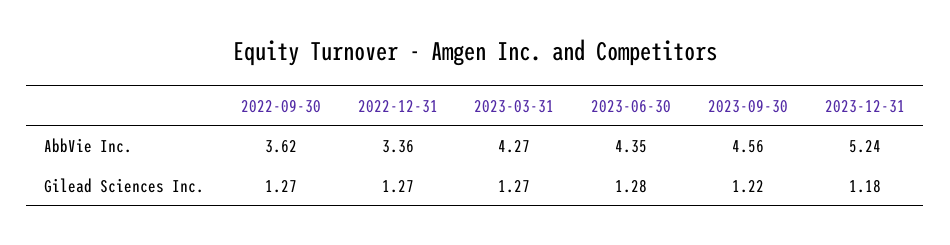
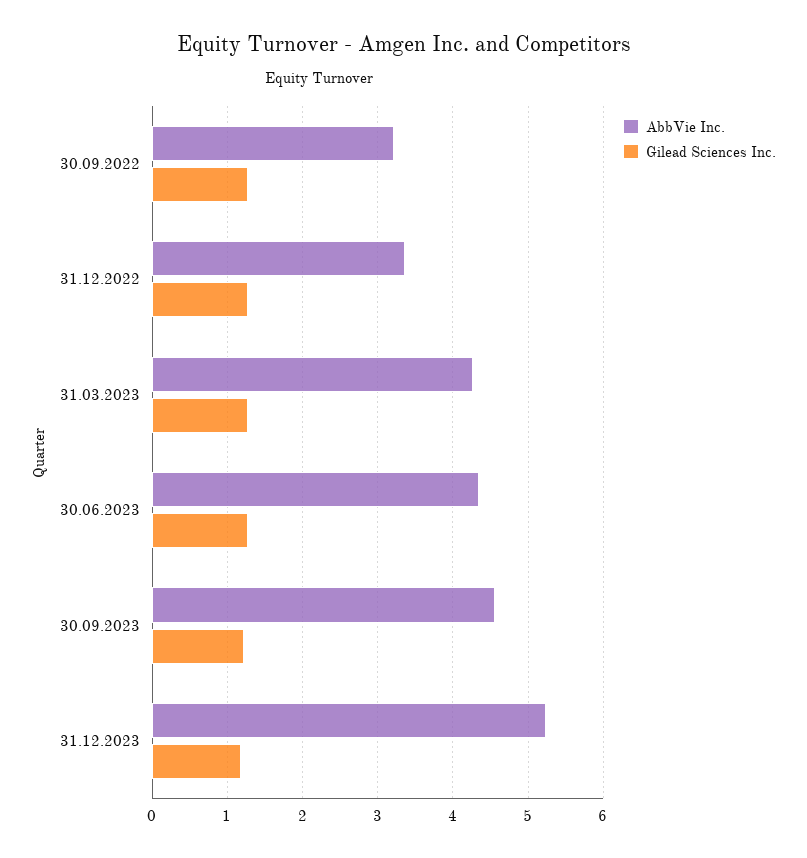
  {
    "AbbVie Inc.": {
-     "2022-09-30": 3.62,
+     "2022-09-30": 3.2,
      "2022-12-31": 3.36,
      "2023-03-31": 4.27,
      "2023-06-30": 4.35,
      "2023-09-30": 4.56,
      "2023-12-31": 5.24
    },
    "Gilead Sciences Inc.": {
      "2022-09-30": 1.27,
      "2022-12-31": 1.27,
      "2023-03-31": 1.27,
      "2023-06-30": 1.28,
      "2023-09-30": 1.22,
      "2023-12-31": 1.18
    }
  }

